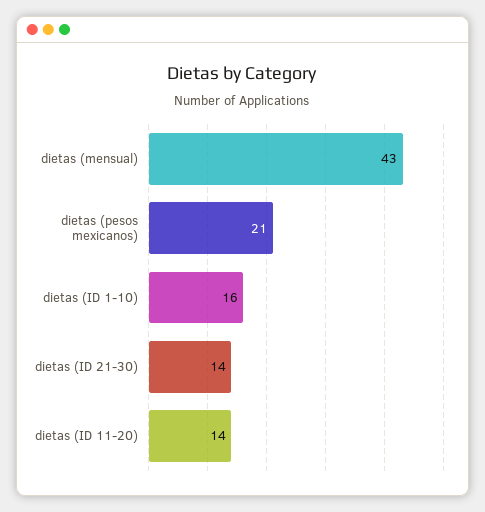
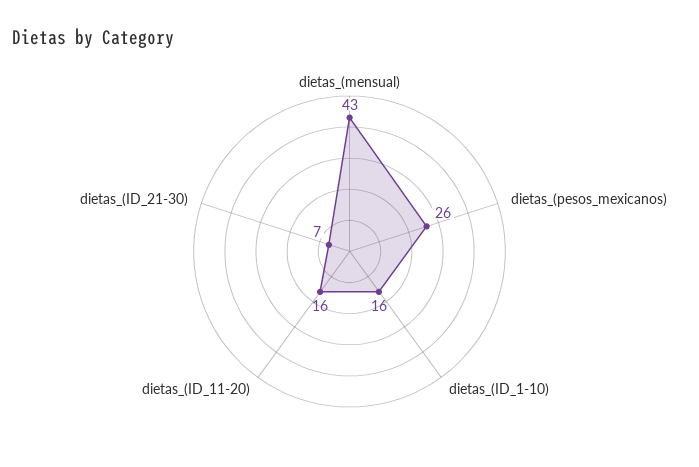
  {
    "dietas (mensual)": 43,
-   "dietas (pesos mexicanos)": 21,
+   "dietas (pesos mexicanos)": 26,
    "dietas (ID 1-10)": 16,
-   "dietas (ID 21-30)": 14,
+   "dietas (ID 21-30)": 7,
-   "dietas (ID 11-20)": 14
+   "dietas (ID 11-20)": 16
  }

